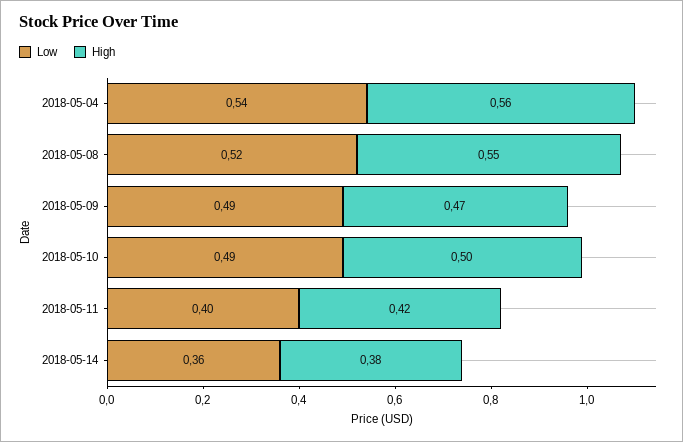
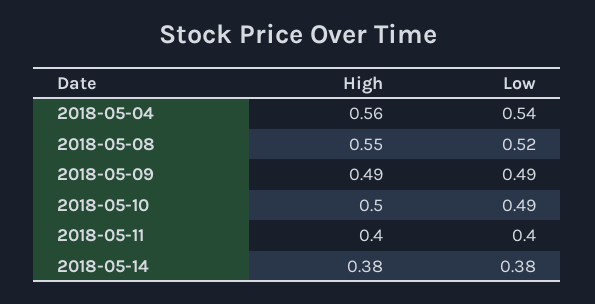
  {
    "Low": {
      "2018-05-04": 0.54,
      "2018-05-08": 0.52,
      "2018-05-09": 0.49,
      "2018-05-10": 0.49,
      "2018-05-11": 0.4,
-     "2018-05-14": 0.36
+     "2018-05-14": 0.38
    },
    "High": {
      "2018-05-04": 0.56,
      "2018-05-08": 0.55,
-     "2018-05-09": 0.47,
+     "2018-05-09": 0.49,
      "2018-05-10": 0.5,
-     "2018-05-11": 0.42,
+     "2018-05-11": 0.4,
      "2018-05-14": 0.38
    }
  }

